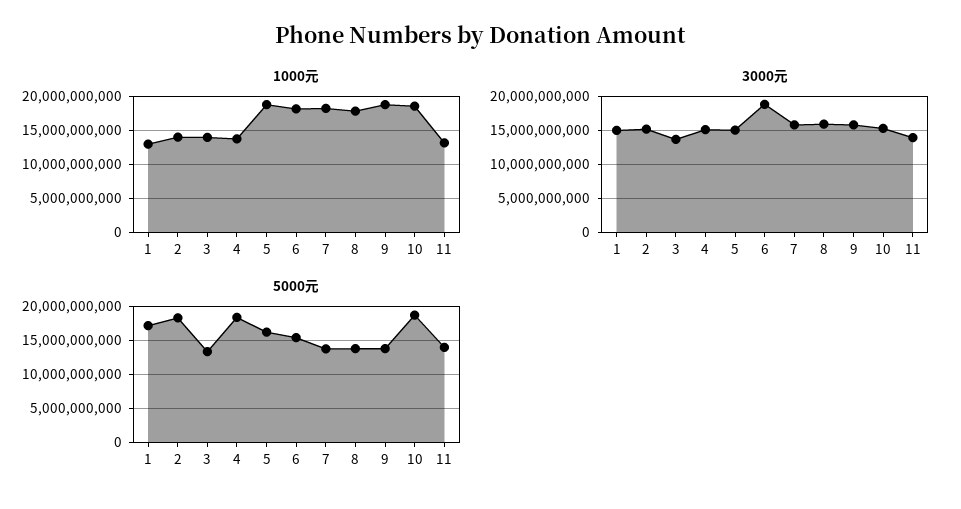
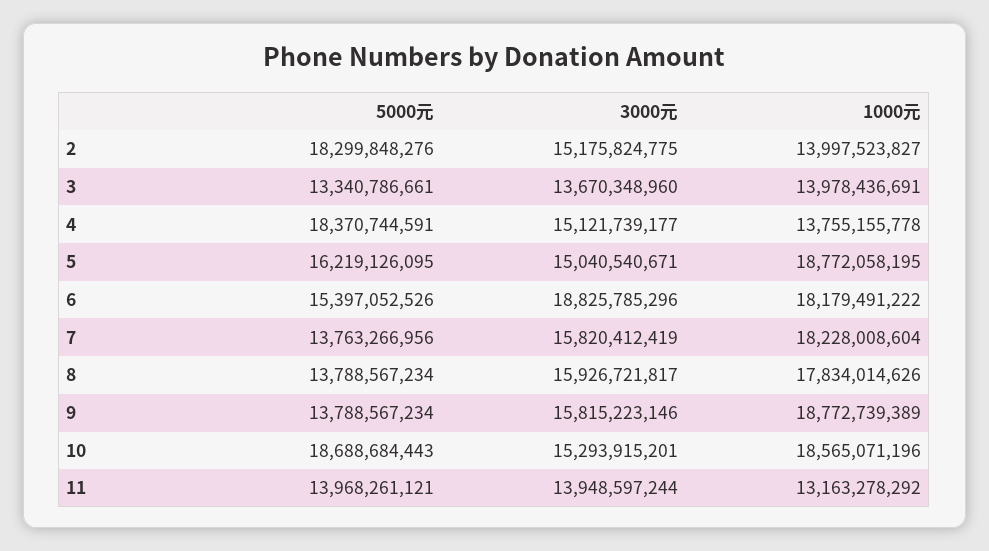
  {
    "1000元": {
-     "1": 13000000000,
      "2": 13997523827,
      "3": 13978436691,
      "4": 13755155778,
      "5": 18772058195,
      "6": 18179491222,
      "7": 18228008604,
      "8": 17834014626,
      "9": 18772739389,
      "10": 18565071196,
      "11": 13163278292
    },
    "3000元": {
-     "1": 15000000000,
      "2": 15175824775,
      "3": 13670348960,
      "4": 15121739177,
      "5": 15040540671,
      "6": 18825785296,
      "7": 15820412419,
      "8": 15926721817,
      "9": 15815223146,
      "10": 15293915201,
      "11": 13948597244
    },
    "5000元": {
-     "1": 17000000000,
      "2": 18299848276,
      "3": 13340786661,
      "4": 18370744591,
      "5": 16219126095,
      "6": 15397052526,
      "7": 13763266956,
      "8": 13788567234,
      "9": 13788567234,
      "10": 18688684443,
      "11": 13968261121
    }
  }

